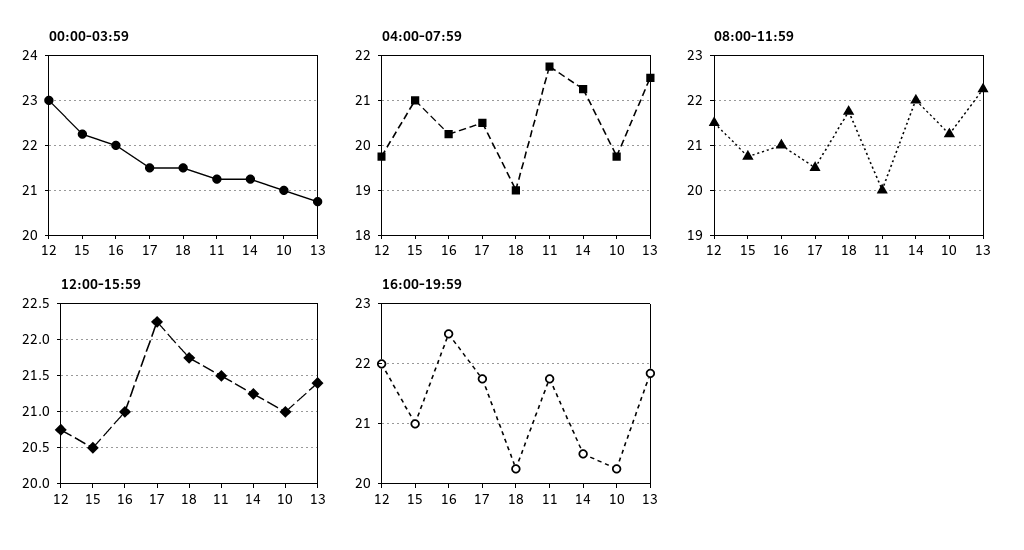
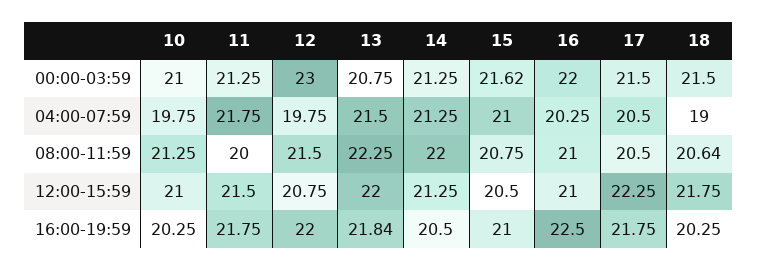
  {
    "00:00-03:59": {
      "12": 23,
-     "15": 22.2,
+     "15": 21.62,
      "16": 22,
      "17": 21.5,
      "18": 21.5,
      "11": 21.25,
      "14": 21.25,
      "10": 21,
      "13": 20.75
    },
    "04:00-07:59": {
      "12": 19.75,
      "15": 21,
      "16": 20.25,
      "17": 20.5,
      "18": 19,
      "11": 21.75,
      "14": 21.25,
      "10": 19.75,
      "13": 21.5
    },
    "08:00-11:59": {
      "12": 21.5,
      "15": 20.75,
      "16": 21,
      "17": 20.5,
-     "18": 21.8,
+     "18": 20.64,
      "11": 20,
      "14": 22,
      "10": 21.25,
      "13": 22.25
    },
    "12:00-15:59": {
      "12": 20.75,
      "15": 20.5,
      "16": 21,
      "17": 22.25,
      "18": 21.75,
      "11": 21.5,
      "14": 21.25,
      "10": 21,
-     "13": 21.4
+     "13": 22
    },
    "16:00-19:59": {
      "12": 22,
      "15": 21,
      "16": 22.5,
      "17": 21.75,
      "18": 20.25,
      "11": 21.75,
      "14": 20.5,
      "10": 20.25,
      "13": 21.84
    }
  }

